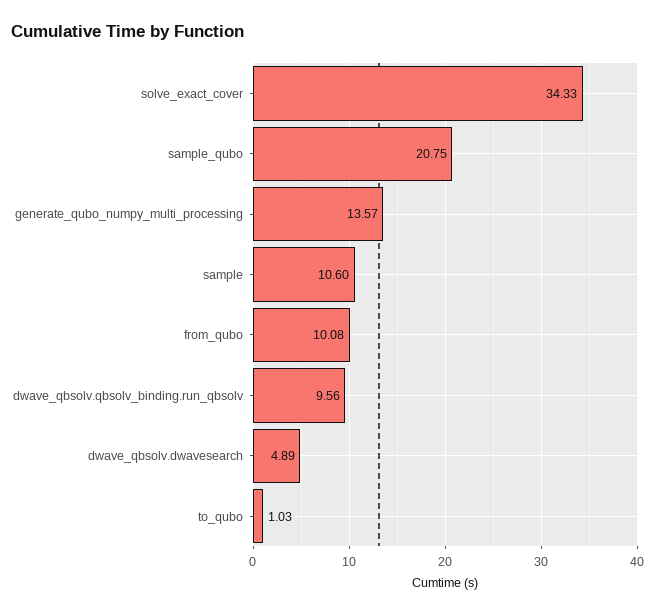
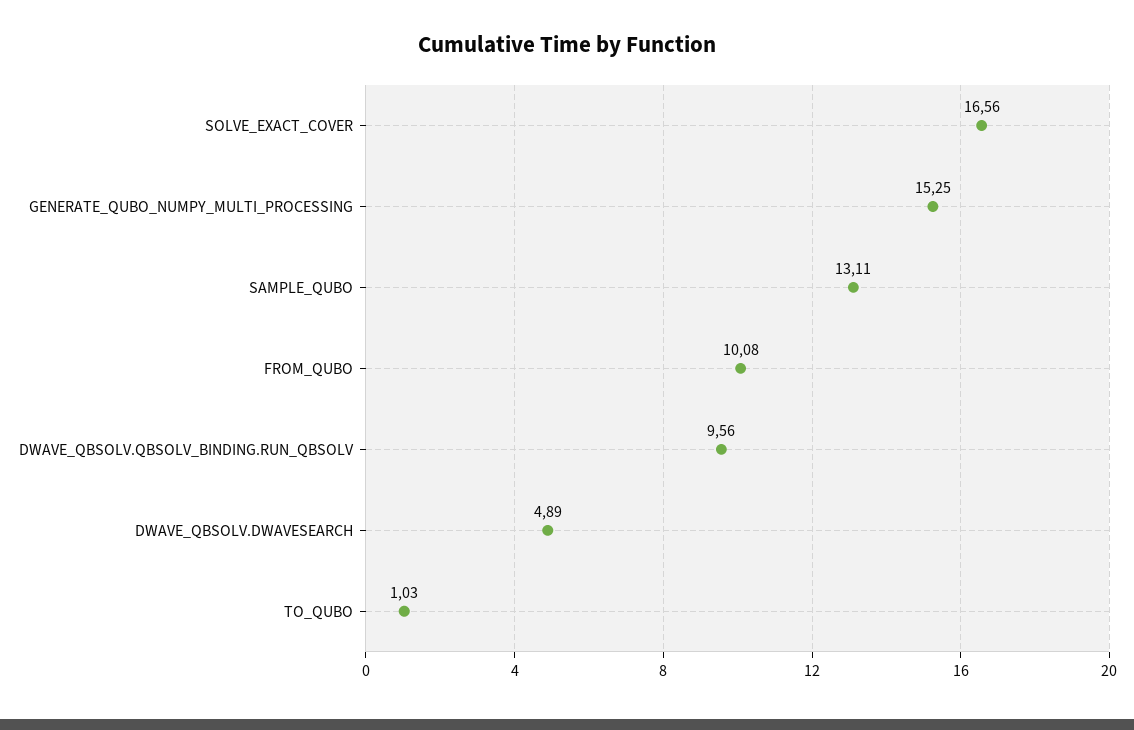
  {
-   "solve_exact_cover": 34.33,
+   "solve_exact_cover": 16.56,
-   "sample_qubo": 20.75,
+   "sample_qubo": 13.11,
-   "generate_qubo_numpy_multi_processing": 13.57,
+   "generate_qubo_numpy_multi_processing": 15.25,
-   "sample": 10.6,
    "from_qubo": 10.08,
    "dwave_qbsolv.qbsolv_binding.run_qbsolv": 9.56,
    "dwave_qbsolv.dwavesearch": 4.89,
    "to_qubo": 1.03
  }

